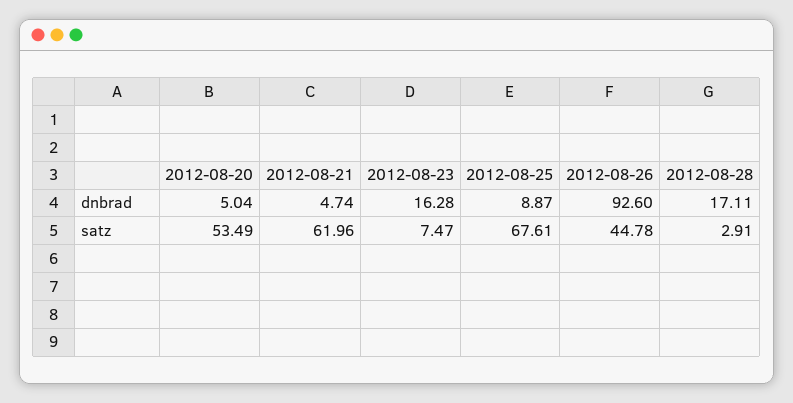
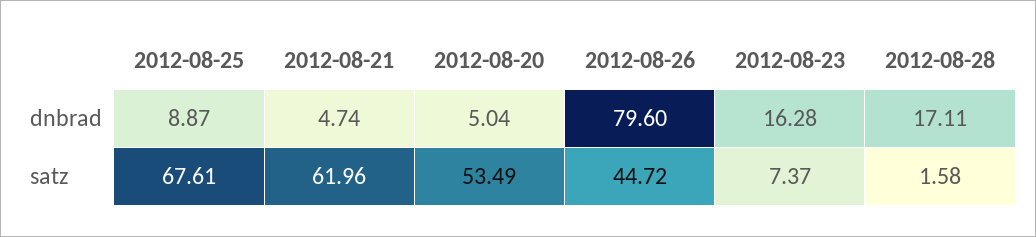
  {
    "2012-08-20": {
      "dnbrad": 5.04,
      "satz": 53.49
    },
    "2012-08-21": {
      "dnbrad": 4.74,
      "satz": 61.96
    },
    "2012-08-23": {
      "dnbrad": 16.28,
-     "satz": 7.47
+     "satz": 7.37
    },
    "2012-08-25": {
      "dnbrad": 8.87,
      "satz": 67.61
    },
    "2012-08-26": {
-     "dnbrad": 92.6,
+     "dnbrad": 79.6,
-     "satz": 44.78
+     "satz": 44.72
    },
    "2012-08-28": {
      "dnbrad": 17.11,
-     "satz": 2.91
+     "satz": 1.58
    }
  }

